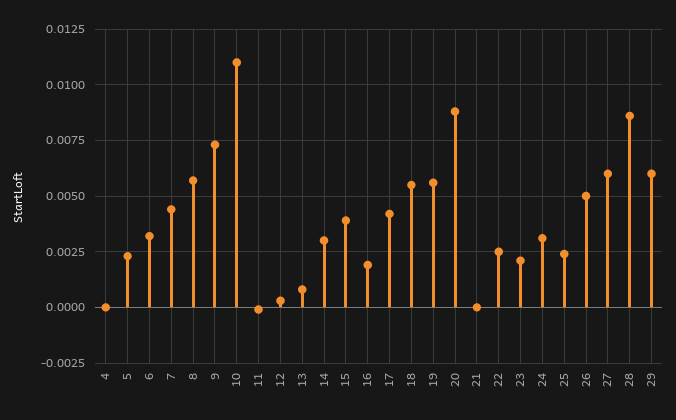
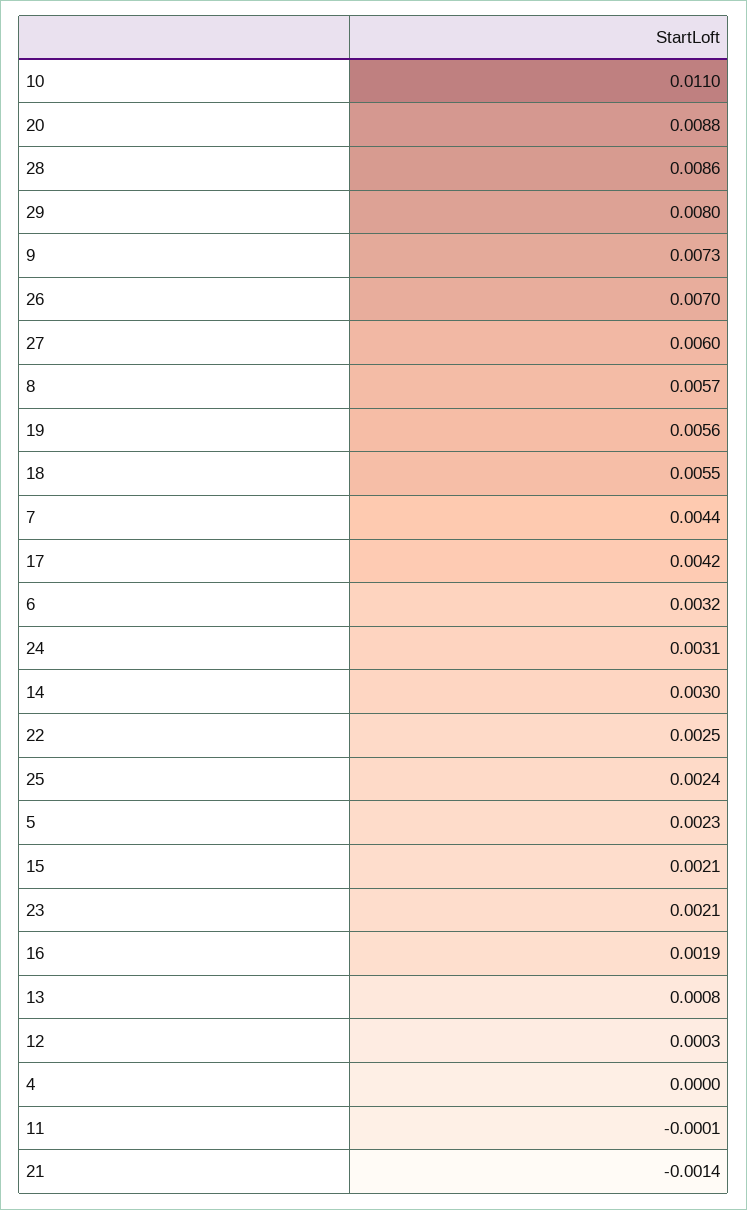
  {
    "4": 0,
    "5": 0.0023,
    "6": 0.0032,
    "7": 0.0044,
    "8": 0.0057,
    "9": 0.0073,
    "10": 0.011,
    "11": -0.0001,
    "12": 0.0003,
    "13": 0.0008,
    "14": 0.003,
-   "15": 0.004,
+   "15": 0.0021,
    "16": 0.0019,
    "17": 0.0042,
    "18": 0.0055,
    "19": 0.0056,
    "20": 0.0088,
-   "21": 0,
+   "21": -0.0014,
    "22": 0.0025,
    "23": 0.0021,
    "24": 0.0031,
    "25": 0.0024,
-   "26": 0.005,
+   "26": 0.007,
    "27": 0.006,
    "28": 0.0086,
-   "29": 0.006
+   "29": 0.008
  }

